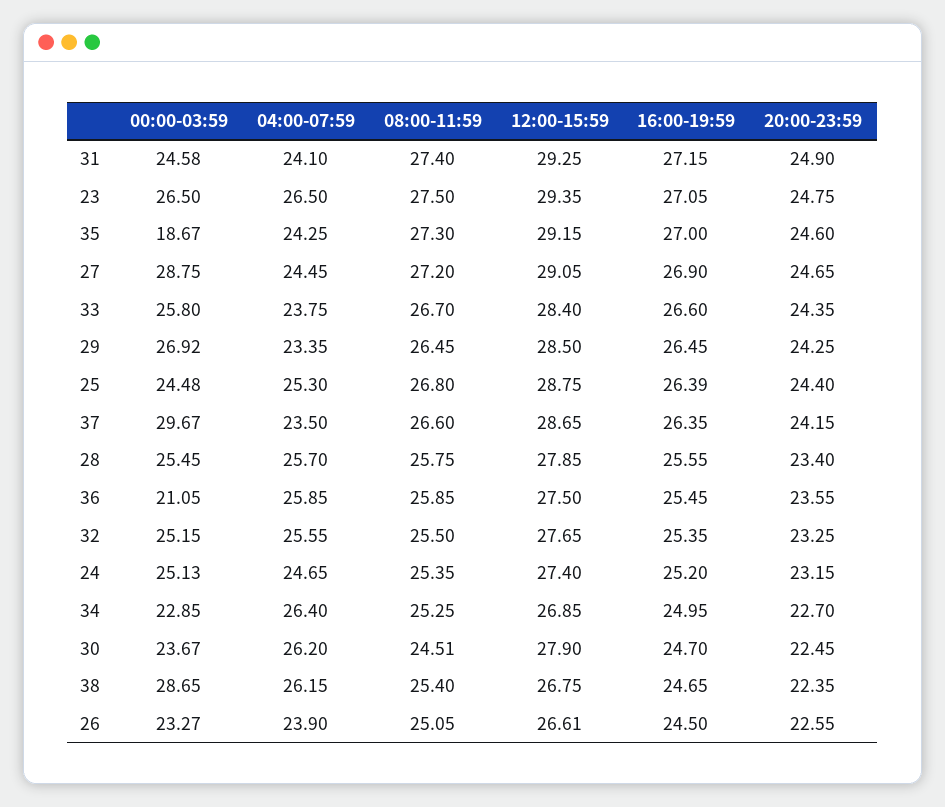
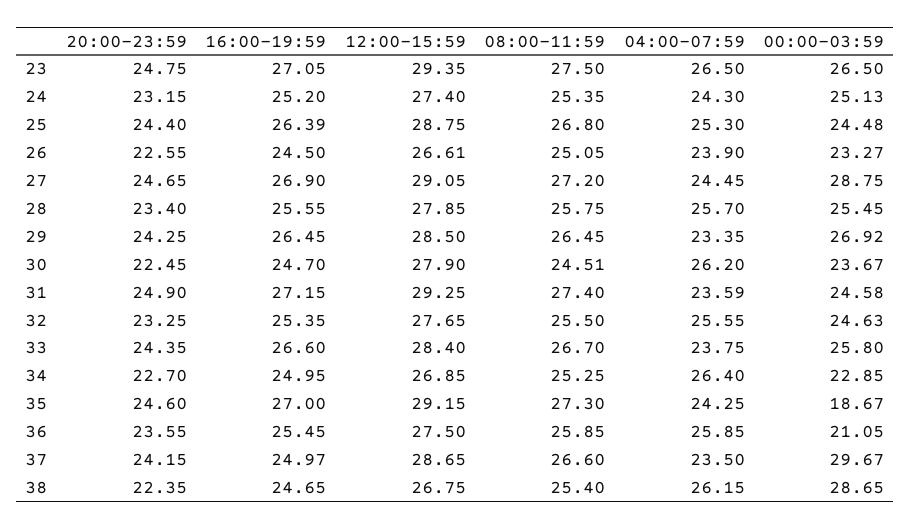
  {
    "00:00-03:59": {
      "31": 24.58,
      "23": 26.5,
      "35": 18.67,
      "27": 28.75,
      "33": 25.8,
      "29": 26.92,
      "25": 24.48,
      "37": 29.67,
      "28": 25.45,
      "36": 21.05,
-     "32": 25.15,
+     "32": 24.63,
      "24": 25.13,
      "34": 22.85,
      "30": 23.67,
      "38": 28.65,
      "26": 23.27
    },
    "04:00-07:59": {
-     "31": 24.1,
+     "31": 23.59,
      "23": 26.5,
      "35": 24.25,
      "27": 24.45,
      "33": 23.75,
      "29": 23.35,
      "25": 25.3,
      "37": 23.5,
      "28": 25.7,
      "36": 25.85,
      "32": 25.55,
-     "24": 24.65,
+     "24": 24.3,
      "34": 26.4,
      "30": 26.2,
      "38": 26.15,
      "26": 23.9
    },
    "08:00-11:59": {
      "31": 27.4,
      "23": 27.5,
      "35": 27.3,
      "27": 27.2,
      "33": 26.7,
      "29": 26.45,
      "25": 26.8,
      "37": 26.6,
      "28": 25.75,
      "36": 25.85,
      "32": 25.5,
      "24": 25.35,
      "34": 25.25,
      "30": 24.51,
      "38": 25.4,
      "26": 25.05
    },
    "12:00-15:59": {
      "31": 29.25,
      "23": 29.35,
      "35": 29.15,
      "27": 29.05,
      "33": 28.4,
      "29": 28.5,
      "25": 28.75,
      "37": 28.65,
      "28": 27.85,
      "36": 27.5,
      "32": 27.65,
      "24": 27.4,
      "34": 26.85,
      "30": 27.9,
      "38": 26.75,
      "26": 26.61
    },
    "16:00-19:59": {
      "31": 27.15,
      "23": 27.05,
      "35": 27,
      "27": 26.9,
      "33": 26.6,
      "29": 26.45,
      "25": 26.39,
-     "37": 26.35,
+     "37": 24.97,
      "28": 25.55,
      "36": 25.45,
      "32": 25.35,
      "24": 25.2,
      "34": 24.95,
      "30": 24.7,
      "38": 24.65,
      "26": 24.5
    },
    "20:00-23:59": {
      "31": 24.9,
      "23": 24.75,
      "35": 24.6,
      "27": 24.65,
      "33": 24.35,
      "29": 24.25,
      "25": 24.4,
      "37": 24.15,
      "28": 23.4,
      "36": 23.55,
      "32": 23.25,
      "24": 23.15,
      "34": 22.7,
      "30": 22.45,
      "38": 22.35,
      "26": 22.55
    }
  }

